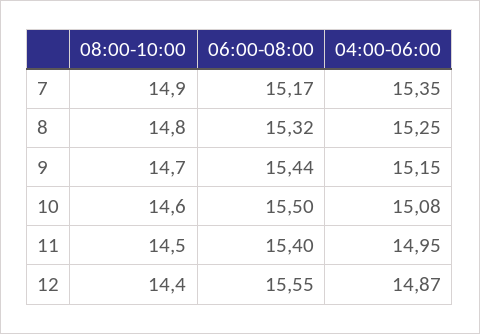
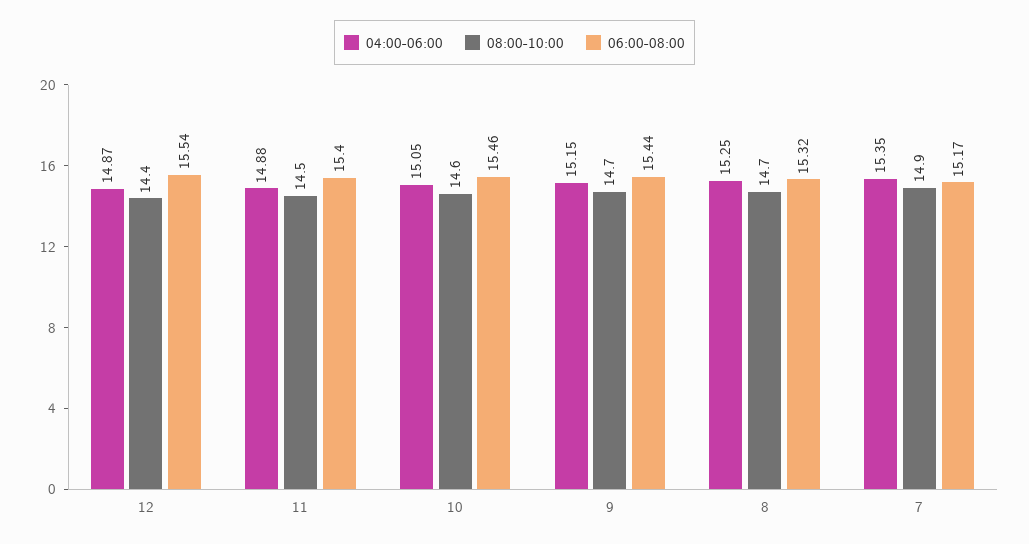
  {
    "08:00-10:00": {
      "7": 14.9,
-     "8": 14.8,
+     "8": 14.7,
      "9": 14.7,
      "10": 14.6,
      "11": 14.5,
      "12": 14.4
    },
    "06:00-08:00": {
      "7": 15.17,
      "8": 15.32,
      "9": 15.44,
-     "10": 15.5,
+     "10": 15.46,
      "11": 15.4,
-     "12": 15.55
+     "12": 15.54
    },
    "04:00-06:00": {
      "7": 15.35,
      "8": 15.25,
      "9": 15.15,
-     "10": 15.08,
+     "10": 15.05,
-     "11": 14.95,
+     "11": 14.88,
      "12": 14.87
    }
  }

